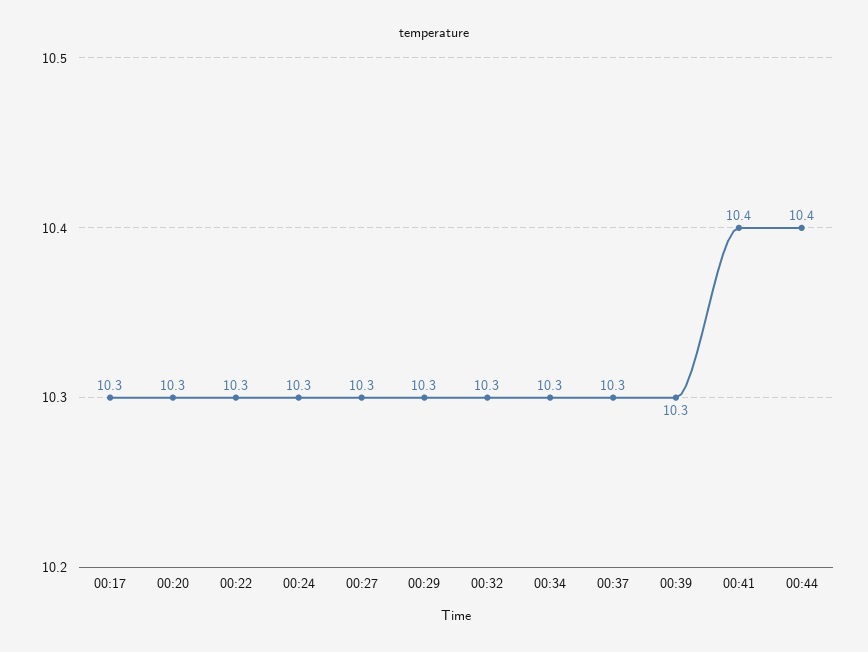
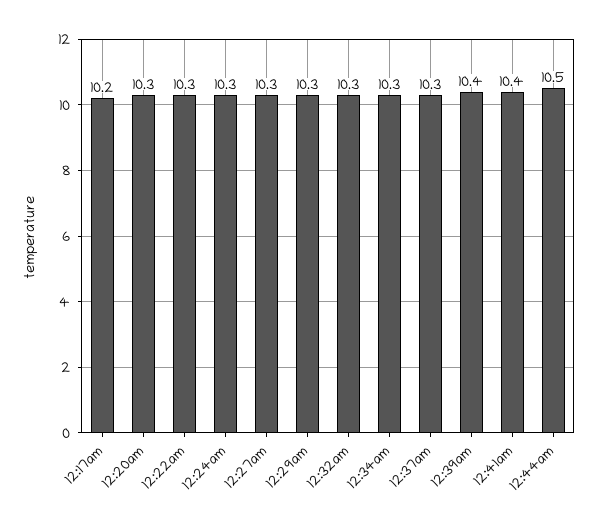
  {
-   "00:17": 10.3,
+   "00:17": 10.2,
    "00:20": 10.3,
    "00:22": 10.3,
    "00:24": 10.3,
    "00:27": 10.3,
    "00:29": 10.3,
    "00:32": 10.3,
    "00:34": 10.3,
    "00:37": 10.3,
-   "00:39": 10.3,
+   "00:39": 10.4,
    "00:41": 10.4,
-   "00:44": 10.4
+   "00:44": 10.5
  }

